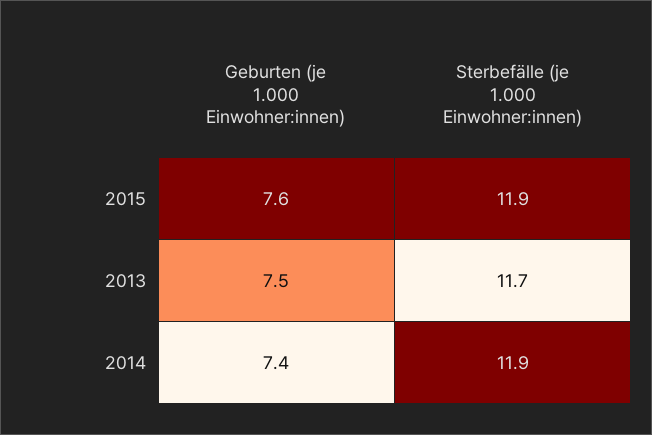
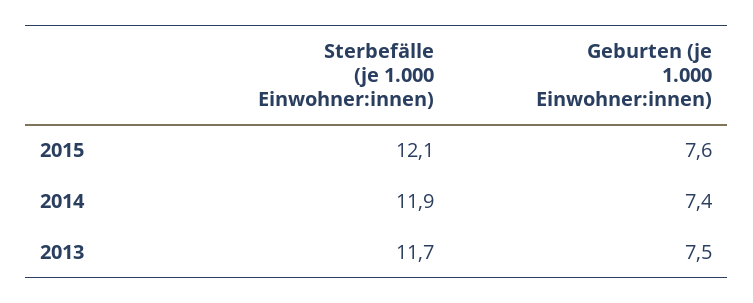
  {
    "Geburten (je 1.000 Einwohner:innen)": {
      "2015": 7.6,
      "2013": 7.5,
      "2014": 7.4
    },
    "Sterbefälle (je 1.000 Einwohner:innen)": {
-     "2015": 11.9,
+     "2015": 12.1,
      "2013": 11.7,
      "2014": 11.9
    }
  }

